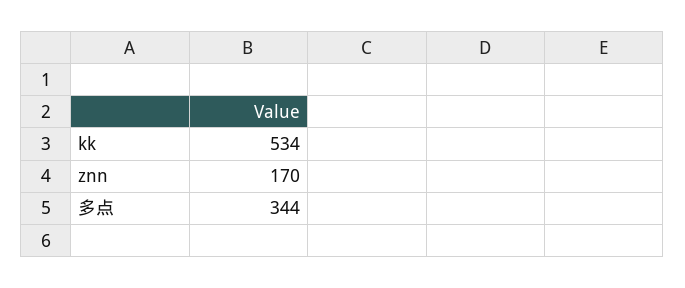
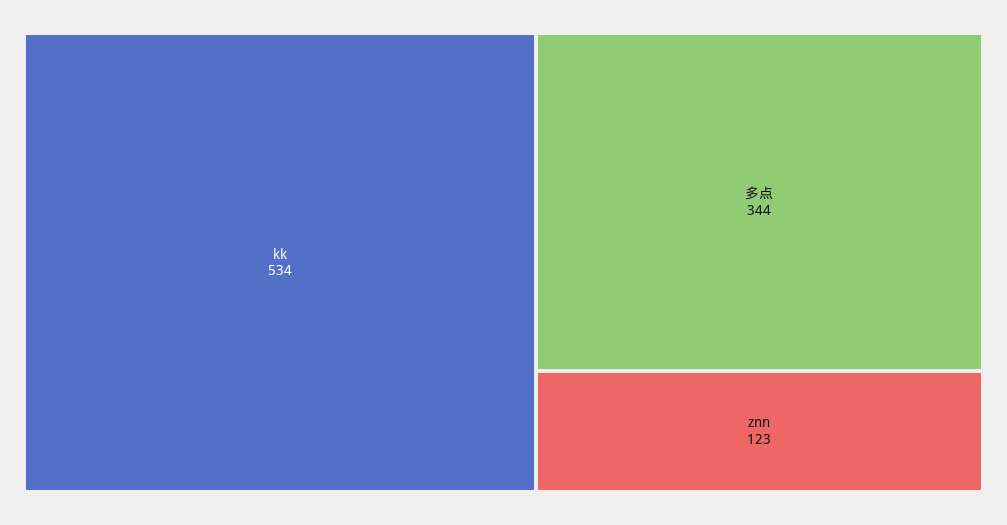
  {
    "kk": 534,
-   "znn": 170,
+   "znn": 123,
    "多点": 344
  }

